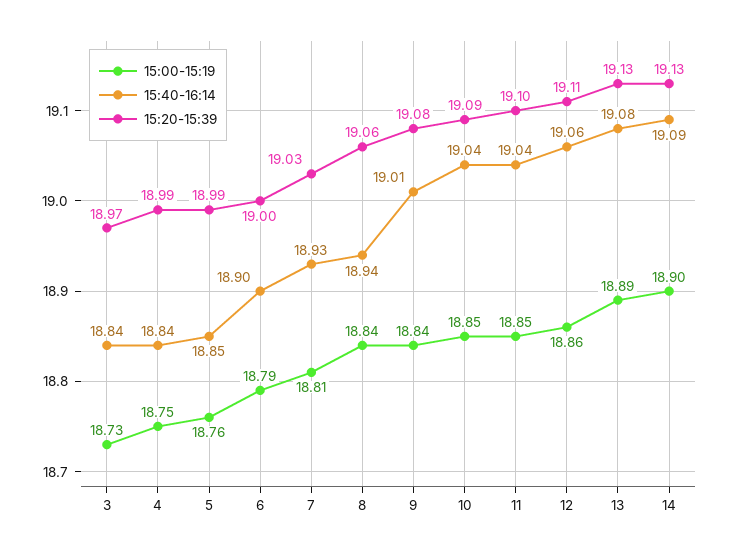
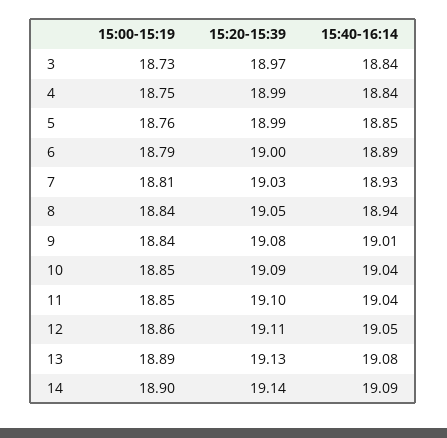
  {
    "15:00-15:19": {
      "3": 18.73,
      "4": 18.75,
      "5": 18.76,
      "6": 18.79,
      "7": 18.81,
      "8": 18.84,
      "9": 18.84,
      "10": 18.85,
      "11": 18.85,
      "12": 18.86,
      "13": 18.89,
      "14": 18.9
    },
    "15:40-16:14": {
      "3": 18.84,
      "4": 18.84,
      "5": 18.85,
-     "6": 18.9,
+     "6": 18.89,
      "7": 18.93,
      "8": 18.94,
      "9": 19.01,
      "10": 19.04,
      "11": 19.04,
-     "12": 19.06,
+     "12": 19.05,
      "13": 19.08,
      "14": 19.09
    },
    "15:20-15:39": {
      "3": 18.97,
      "4": 18.99,
      "5": 18.99,
      "6": 19,
      "7": 19.03,
-     "8": 19.06,
+     "8": 19.05,
      "9": 19.08,
      "10": 19.09,
      "11": 19.1,
      "12": 19.11,
      "13": 19.13,
-     "14": 19.13
+     "14": 19.14
    }
  }

